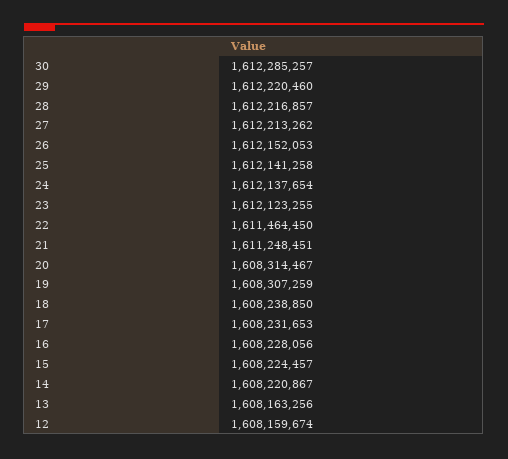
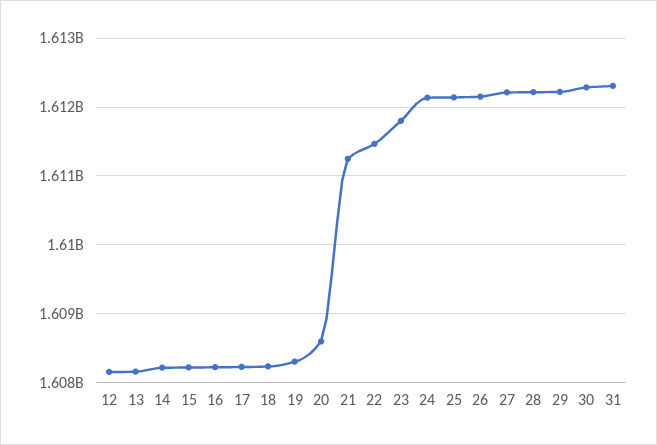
  {
    "30": 1612285257,
    "29": 1612220460,
    "28": 1612216857,
    "27": 1612213262,
    "26": 1612152053,
    "25": 1612141258,
    "24": 1612137654,
-   "23": 1612123255,
+   "23": 1611800000,
    "22": 1611464450,
    "21": 1611248451,
-   "20": 1608314467,
+   "20": 1608600000,
    "19": 1608307259,
    "18": 1608238850,
    "17": 1608231653,
    "16": 1608228056,
    "15": 1608224457,
    "14": 1608220867,
    "13": 1608163256,
-   "12": 1608159674
+   "12": 1608159674,
+   "31": 1612300000
  }

